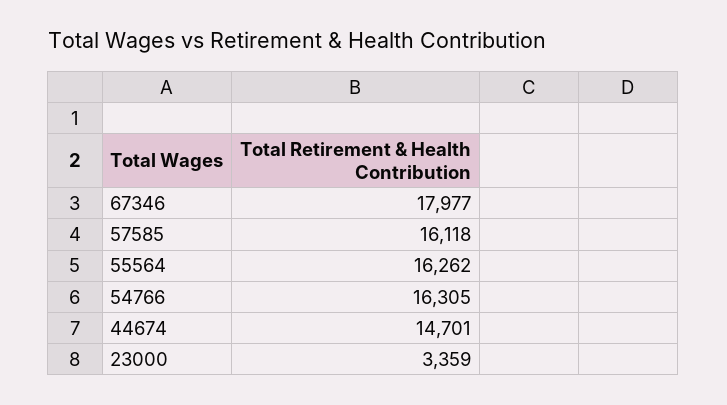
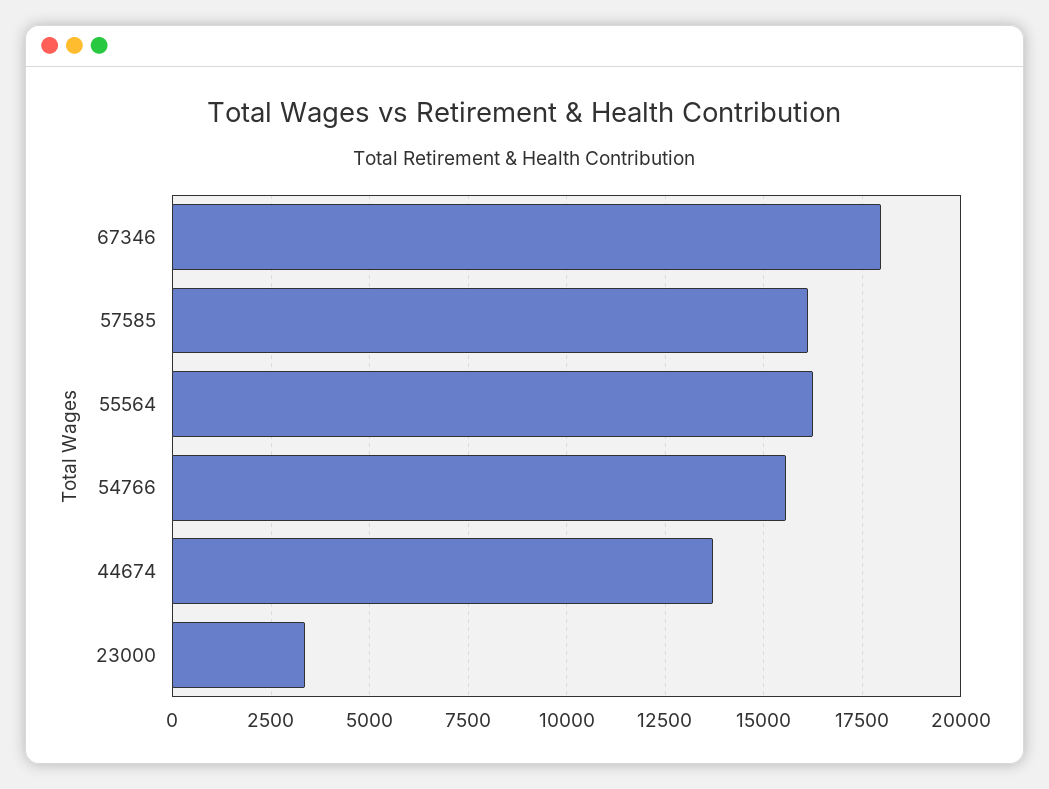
  {
    "67346": 17977,
    "57585": 16118,
    "55564": 16262,
-   "54766": 16305,
+   "54766": 15500,
-   "44674": 14701,
+   "44674": 13750,
    "23000": 3359
  }

